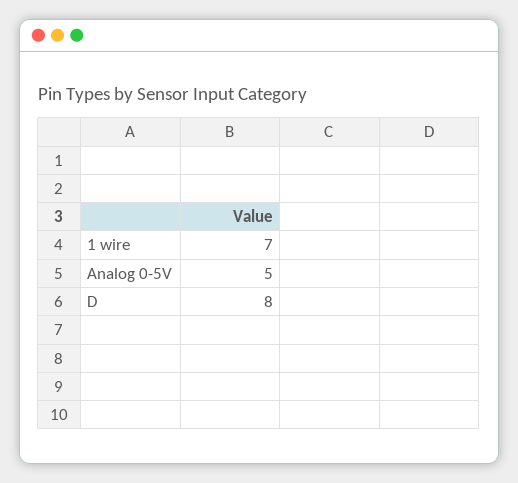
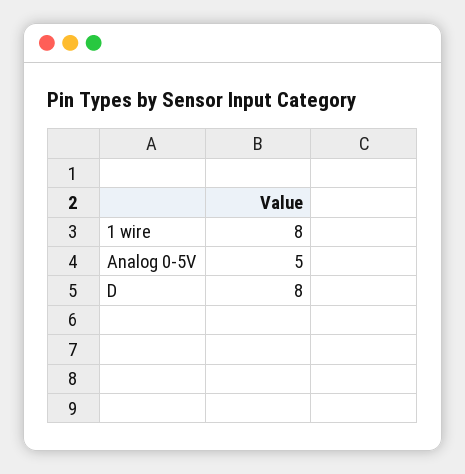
  {
-   "1 wire": 7,
+   "1 wire": 8,
    "Analog 0-5V": 5,
    "D": 8
  }

